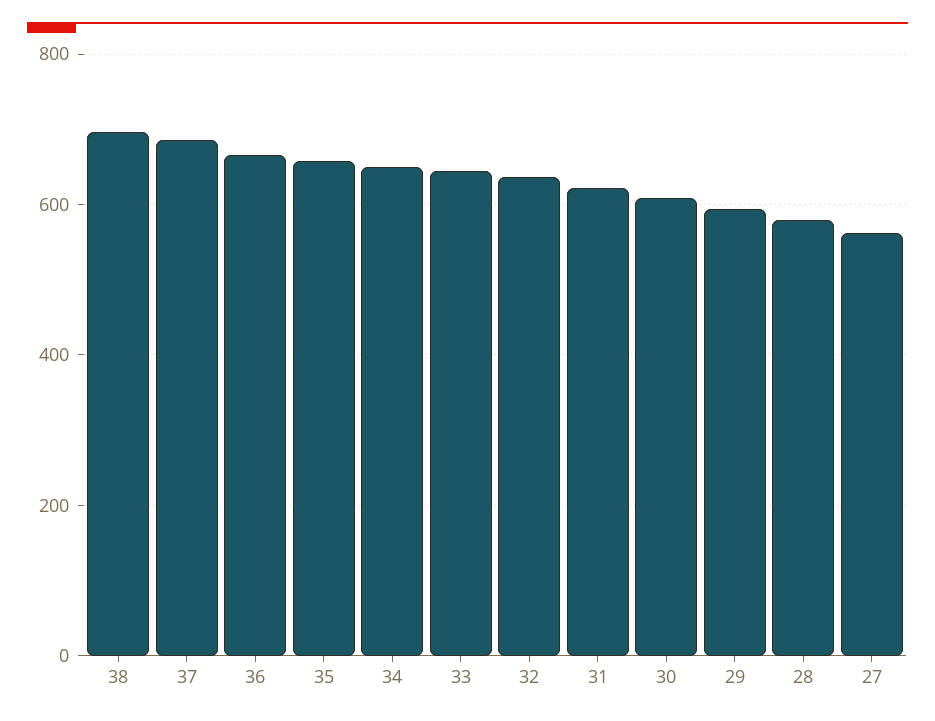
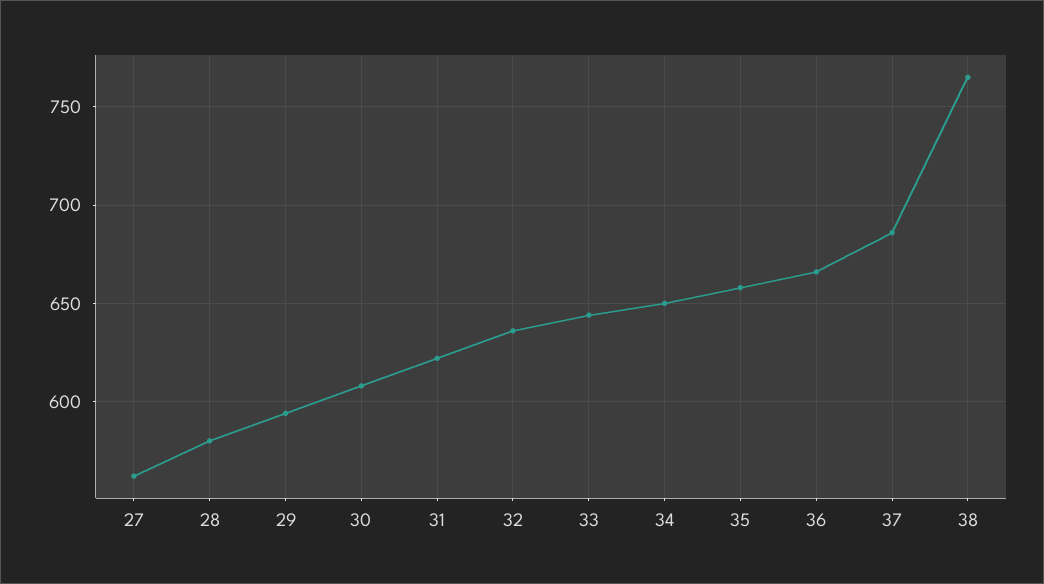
  {
-   "38": 700,
+   "38": 765,
    "37": 685,
    "36": 665,
    "35": 660,
    "34": 650,
    "33": 645,
    "32": 635,
    "31": 620,
    "30": 610,
    "29": 595,
    "28": 580,
    "27": 560
  }

